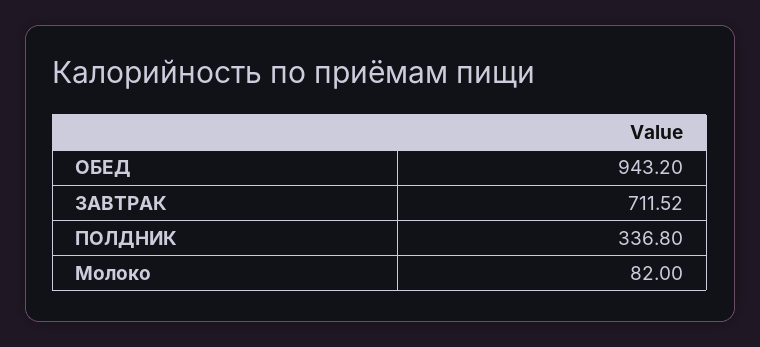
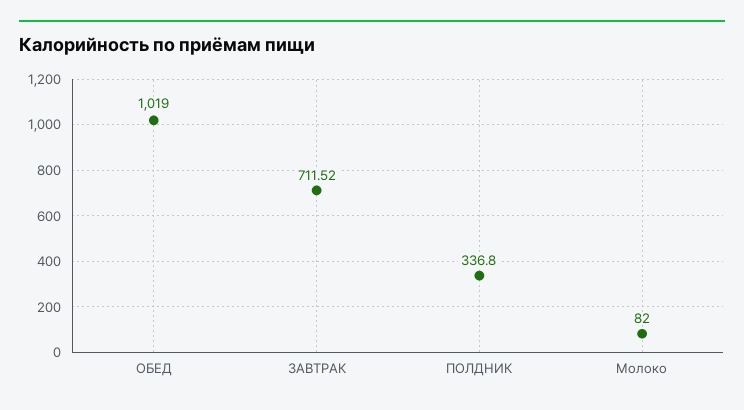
  {
-   "ОБЕД": 943.2,
+   "ОБЕД": 1019,
    "ЗАВТРАК": 711.52,
    "ПОЛДНИК": 336.8,
    "Молоко": 82
  }

